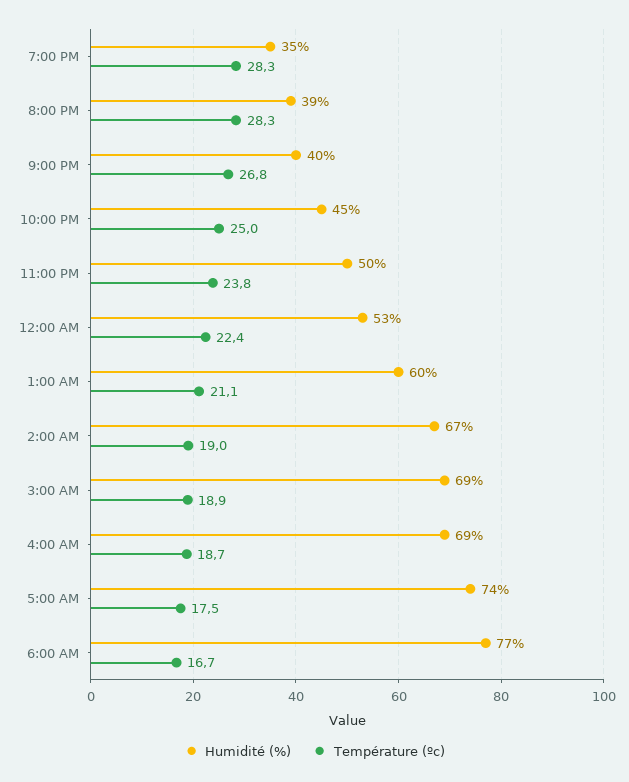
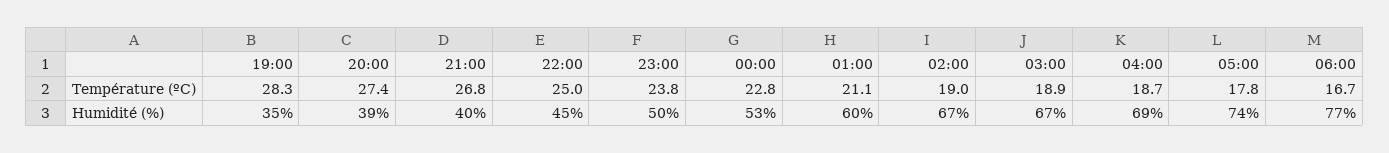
  {
    "Humidité (%)": {
      "7:00 PM": 35,
      "8:00 PM": 39,
      "9:00 PM": 40,
      "10:00 PM": 45,
      "11:00 PM": 50,
      "12:00 AM": 53,
      "1:00 AM": 60,
      "2:00 AM": 67,
-     "3:00 AM": 69,
+     "3:00 AM": 67,
      "4:00 AM": 69,
      "5:00 AM": 74,
      "6:00 AM": 77
    },
    "Température (ºc)": {
      "7:00 PM": 28.3,
-     "8:00 PM": 28.3,
+     "8:00 PM": 27.4,
      "9:00 PM": 26.8,
      "10:00 PM": 25,
      "11:00 PM": 23.8,
-     "12:00 AM": 22.4,
+     "12:00 AM": 22.8,
      "1:00 AM": 21.1,
      "2:00 AM": 19,
      "3:00 AM": 18.9,
      "4:00 AM": 18.7,
-     "5:00 AM": 17.5,
+     "5:00 AM": 17.8,
      "6:00 AM": 16.7
    }
  }

